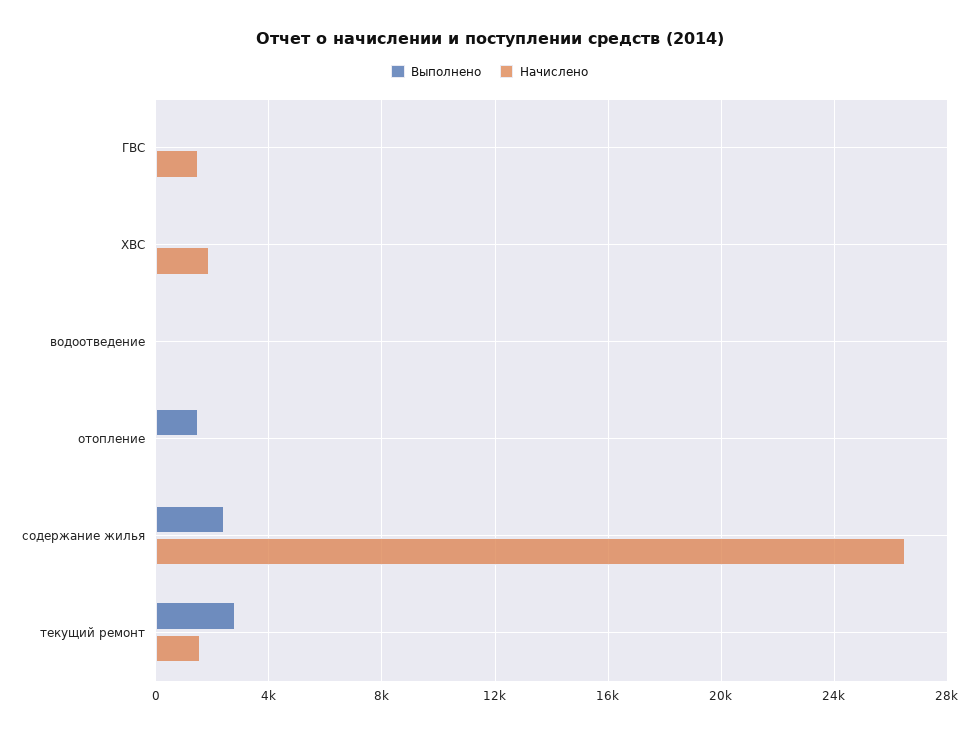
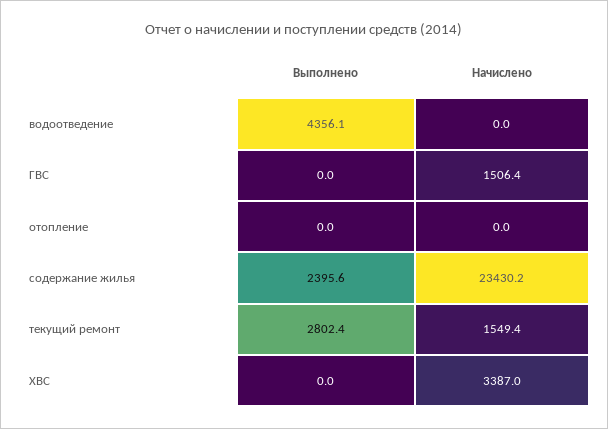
  {
    "Выполнено": {
      "ГВС": 0,
      "ХВС": 0,
-     "водоотведение": 0,
+     "водоотведение": 4356.1,
-     "отопление": 1500,
+     "отопление": 0,
      "содержание жилья": 2395.6,
      "текущий ремонт": 2802.4
    },
    "Начислено": {
      "ГВС": 1506.4,
-     "ХВС": 2000,
+     "ХВС": 3387,
      "водоотведение": 0,
      "отопление": 0,
-     "содержание жилья": 26500,
+     "содержание жилья": 23430.2,
      "текущий ремонт": 1549.4
    }
  }

